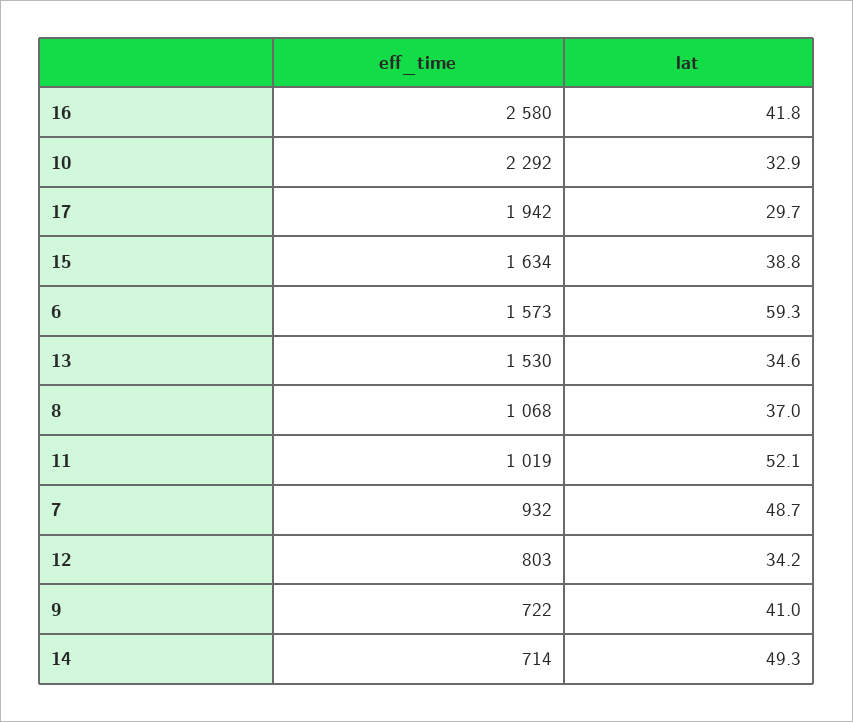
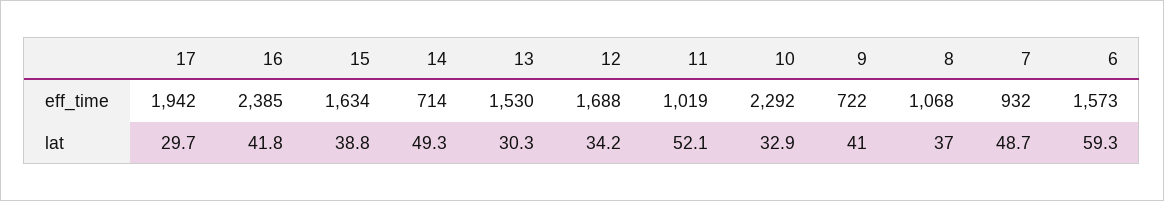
  {
    "eff_time": {
-     "16": 2580,
+     "16": 2385,
      "10": 2292,
      "17": 1942,
      "15": 1634,
      "6": 1573,
      "13": 1530,
      "8": 1068,
      "11": 1019,
      "7": 932,
-     "12": 803,
+     "12": 1688,
      "9": 722,
      "14": 714
    },
    "lat": {
      "16": 41.8,
      "10": 32.9,
      "17": 29.7,
      "15": 38.8,
      "6": 59.3,
-     "13": 34.6,
+     "13": 30.3,
      "8": 37,
      "11": 52.1,
      "7": 48.7,
      "12": 34.2,
      "9": 41,
      "14": 49.3
    }
  }

